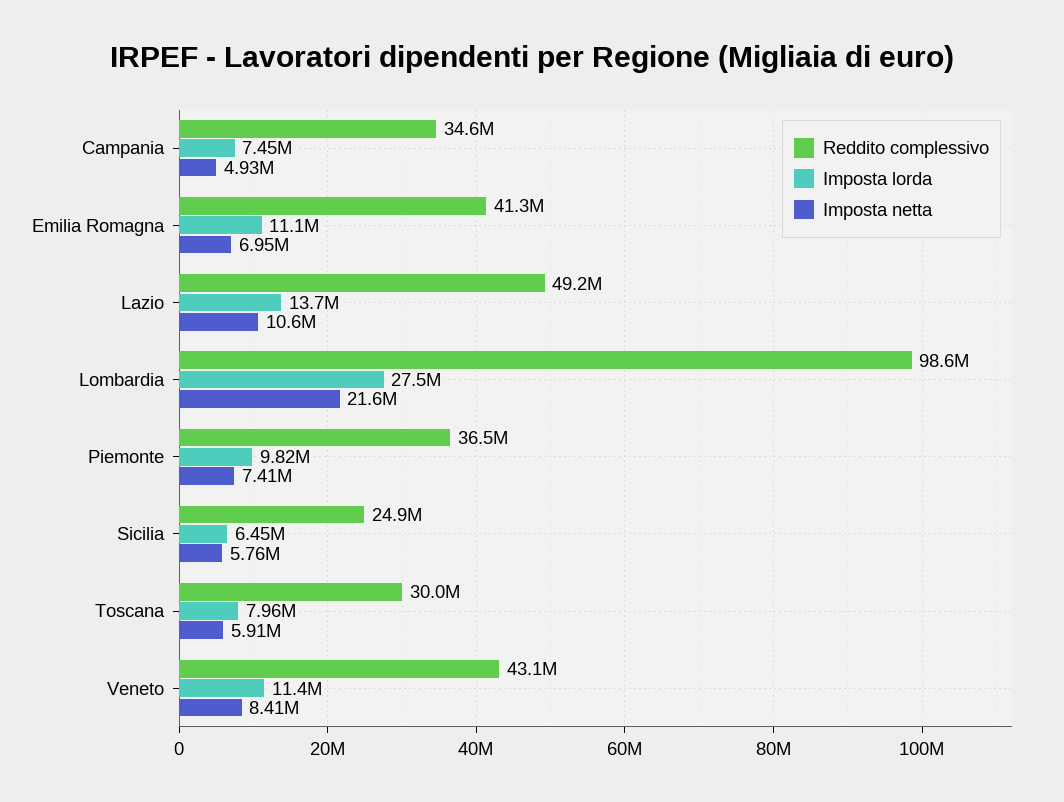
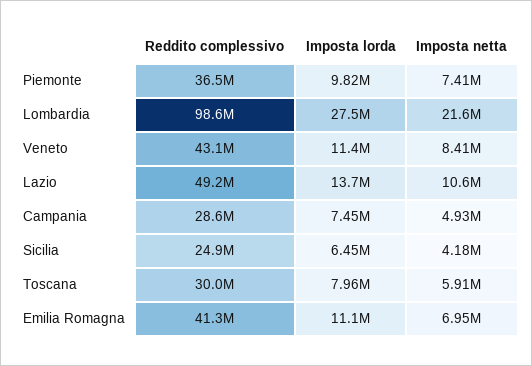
  {
    "Reddito complessivo": {
-     "Campania": 34600000,
+     "Campania": 28600000,
      "Emilia Romagna": 41300000,
      "Lazio": 49200000,
      "Lombardia": 98600000,
      "Piemonte": 36500000,
      "Sicilia": 24900000,
      "Toscana": 30000000,
      "Veneto": 43100000
    },
    "Imposta lorda": {
      "Campania": 7450000,
      "Emilia Romagna": 11100000,
      "Lazio": 13700000,
      "Lombardia": 27500000,
      "Piemonte": 9820000,
      "Sicilia": 6450000,
      "Toscana": 7960000,
      "Veneto": 11400000
    },
    "Imposta netta": {
      "Campania": 4930000,
      "Emilia Romagna": 6950000,
      "Lazio": 10600000,
      "Lombardia": 21600000,
      "Piemonte": 7410000,
-     "Sicilia": 5760000,
+     "Sicilia": 4180000,
      "Toscana": 5910000,
      "Veneto": 8410000
    }
  }

